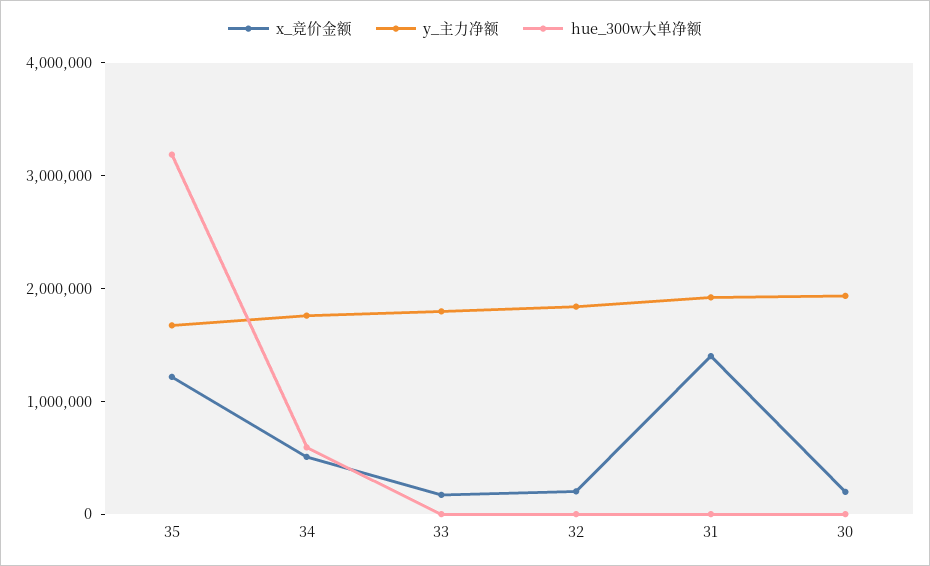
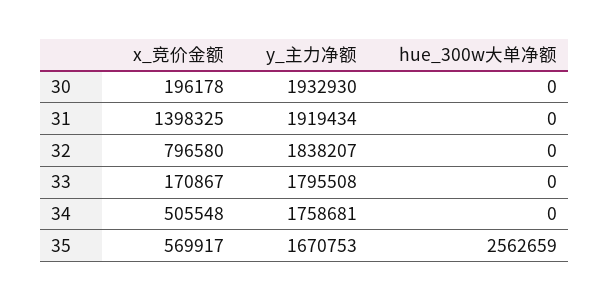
  {
    "x_竞价金额": {
-     "35": 1200000,
+     "35": 569917,
      "34": 505548,
      "33": 170867,
-     "32": 200000,
+     "32": 796580,
      "31": 1398325,
      "30": 196178
    },
    "y_主力净额": {
      "35": 1670753,
      "34": 1758681,
      "33": 1795508,
      "32": 1838207,
      "31": 1919434,
      "30": 1932930
    },
    "hue_300w大单净额": {
-     "35": 3200000,
+     "35": 2562659,
-     "34": 600000,
+     "34": 0,
      "33": 0,
      "32": 0,
      "31": 0,
      "30": 0
    }
  }

